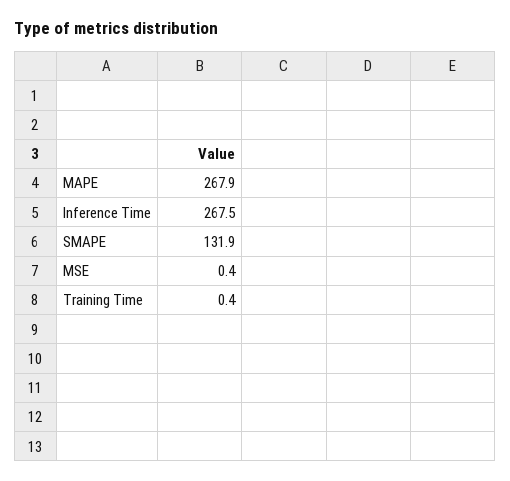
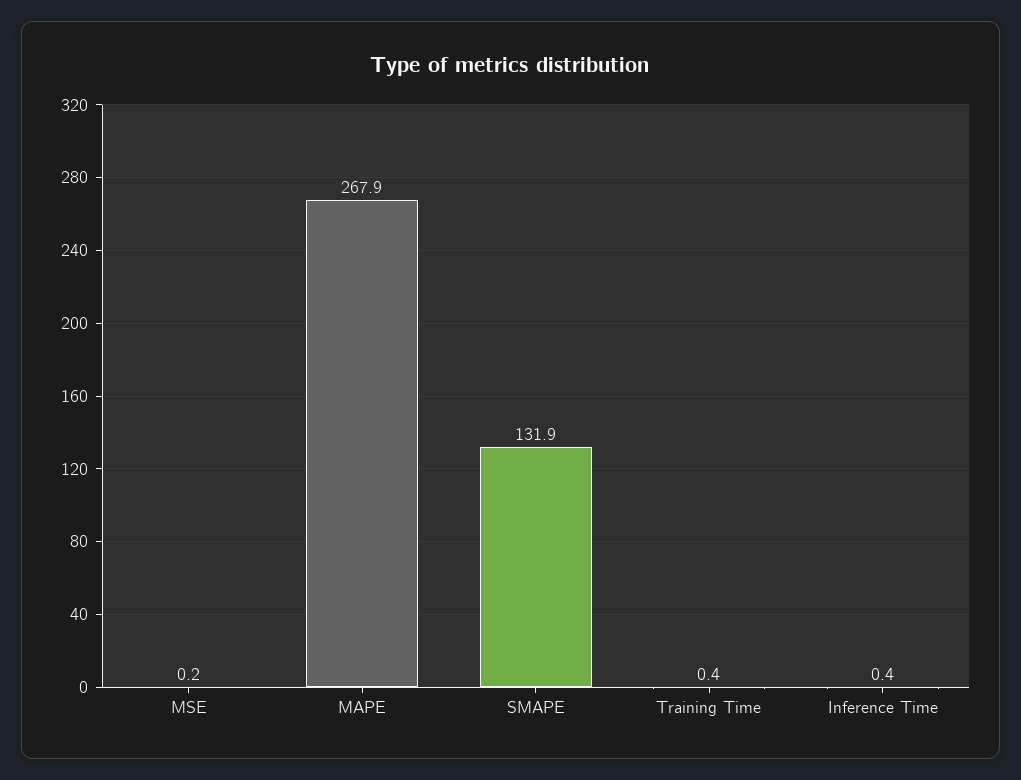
  {
    "MAPE": 267.9,
-   "Inference Time": 267.5,
+   "Inference Time": 0.4,
    "SMAPE": 131.9,
-   "MSE": 0.4,
+   "MSE": 0.2,
    "Training Time": 0.4
  }

